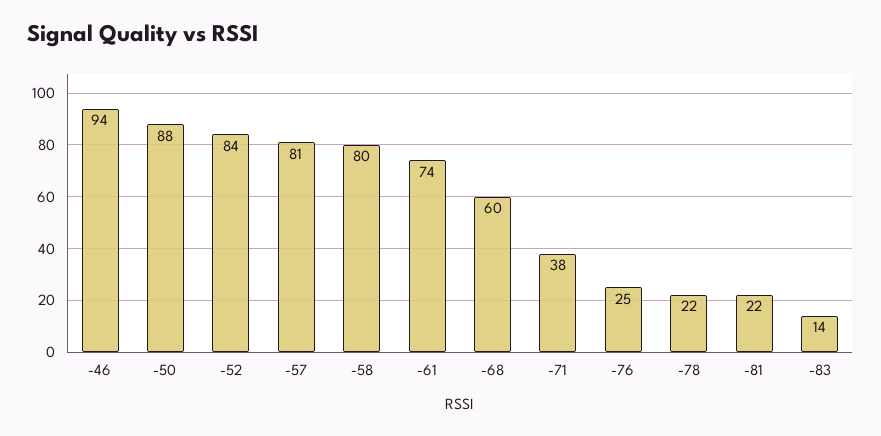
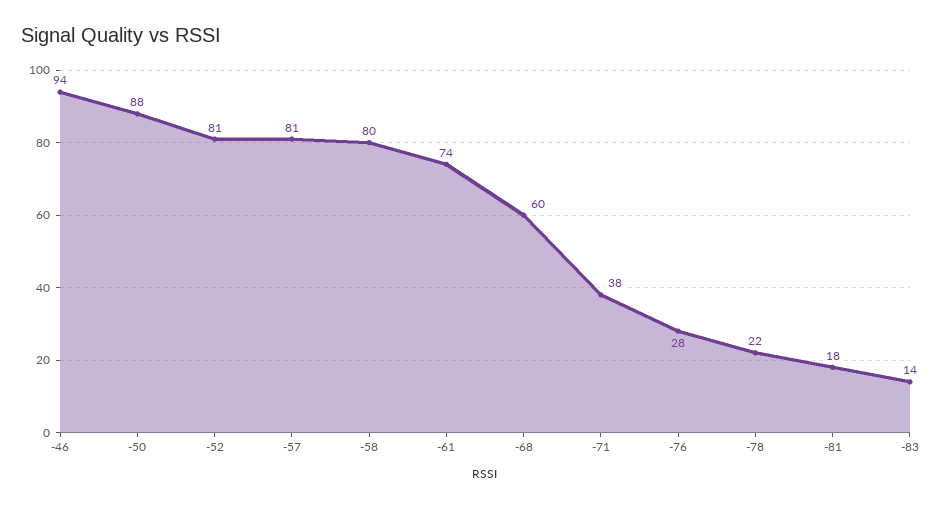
  {
    "-46": 94,
    "-50": 88,
-   "-52": 84,
+   "-52": 81,
    "-57": 81,
    "-58": 80,
    "-61": 74,
    "-68": 60,
    "-71": 38,
-   "-76": 25,
+   "-76": 28,
    "-78": 22,
-   "-81": 22,
+   "-81": 18,
    "-83": 14
  }

